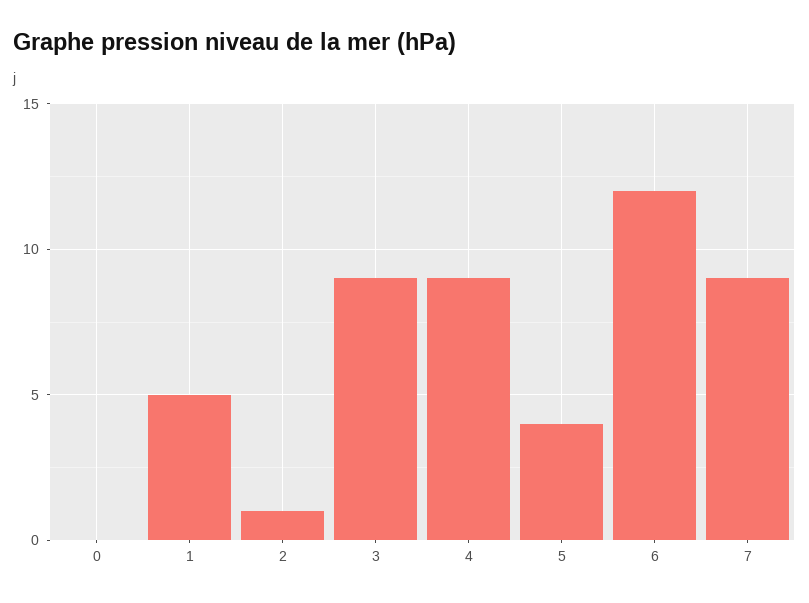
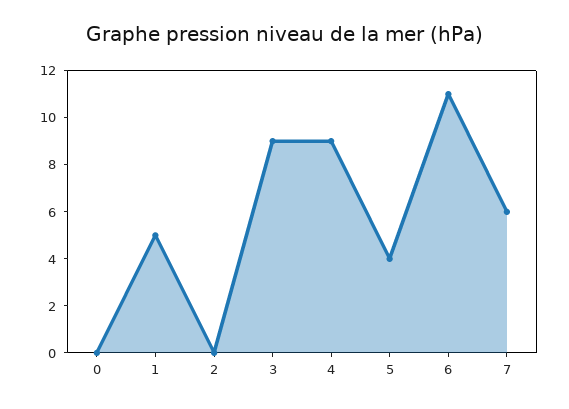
  {
    "0": 0,
    "1": 5,
-   "2": 1,
+   "2": 0,
    "3": 9,
    "4": 9,
    "5": 4,
-   "6": 12,
+   "6": 11,
-   "7": 9
+   "7": 6
  }

